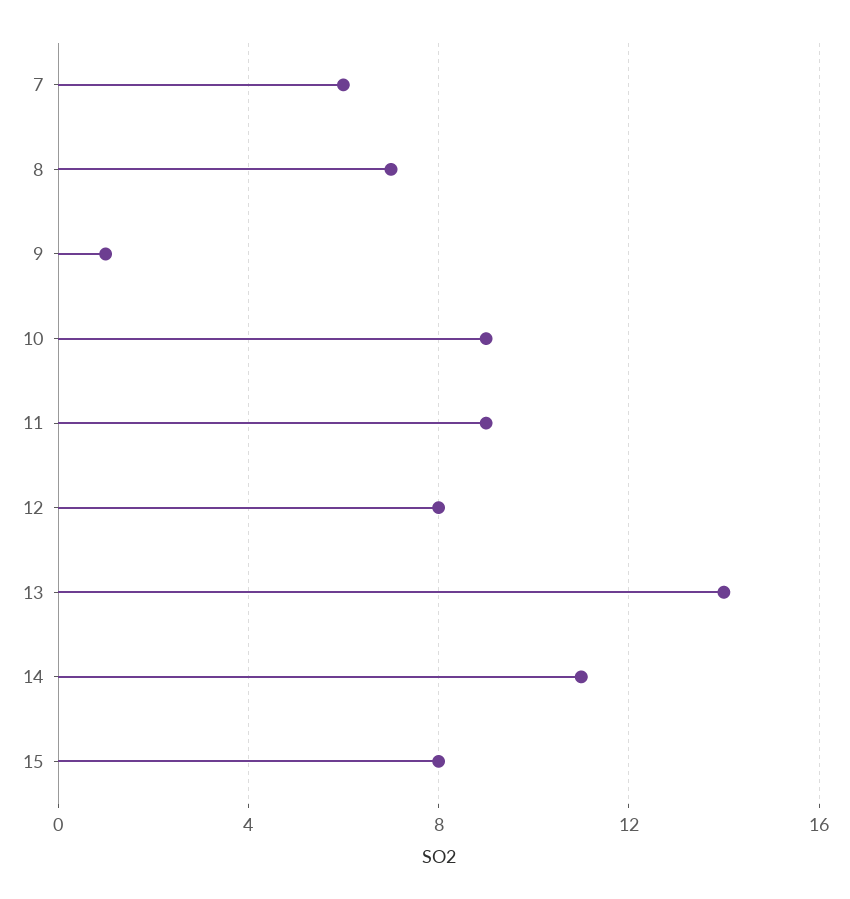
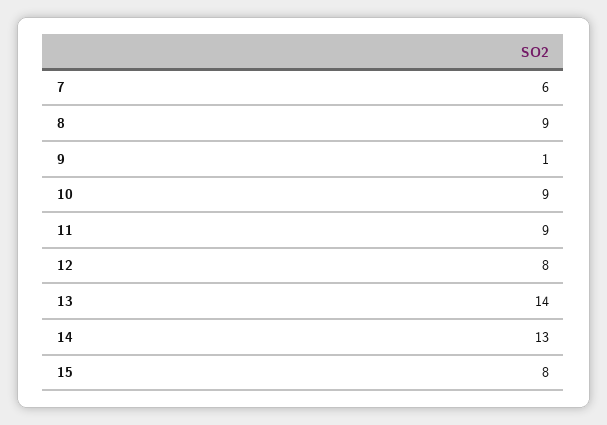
  {
    "7": 6,
-   "8": 7,
+   "8": 9,
    "9": 1,
    "10": 9,
    "11": 9,
    "12": 8,
    "13": 14,
-   "14": 11,
+   "14": 13,
    "15": 8
  }

